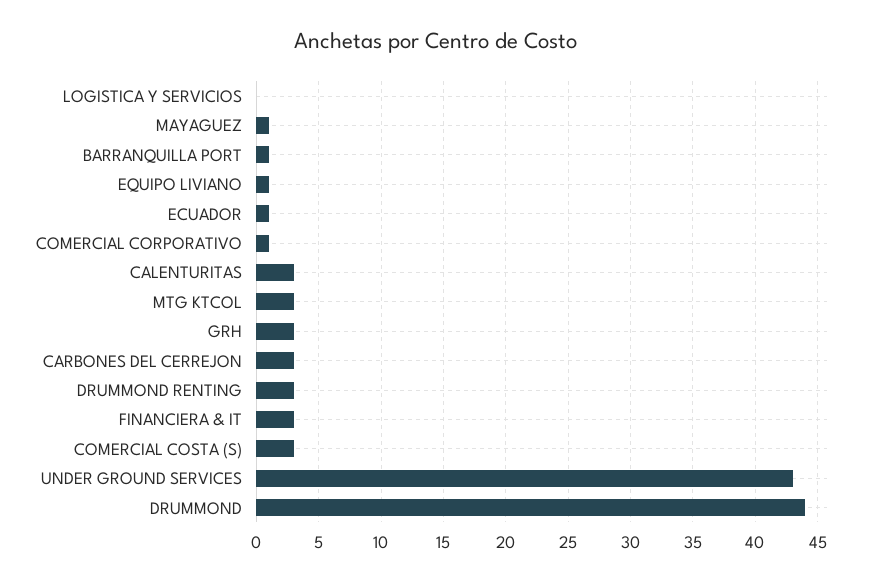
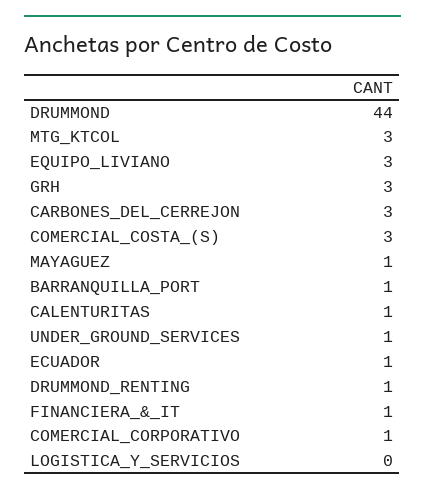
  {
    "LOGISTICA Y SERVICIOS": 0,
    "MAYAGUEZ": 1,
    "BARRANQUILLA PORT": 1,
-   "EQUIPO LIVIANO": 1,
+   "EQUIPO LIVIANO": 3,
    "ECUADOR": 1,
    "COMERCIAL CORPORATIVO": 1,
-   "CALENTURITAS": 3,
+   "CALENTURITAS": 1,
    "MTG KTCOL": 3,
    "GRH": 3,
    "CARBONES DEL CERREJON": 3,
-   "DRUMMOND RENTING": 3,
+   "DRUMMOND RENTING": 1,
-   "FINANCIERA & IT": 3,
+   "FINANCIERA & IT": 1,
    "COMERCIAL COSTA (S)": 3,
-   "UNDER GROUND SERVICES": 43,
+   "UNDER GROUND SERVICES": 1,
    "DRUMMOND": 44
  }

